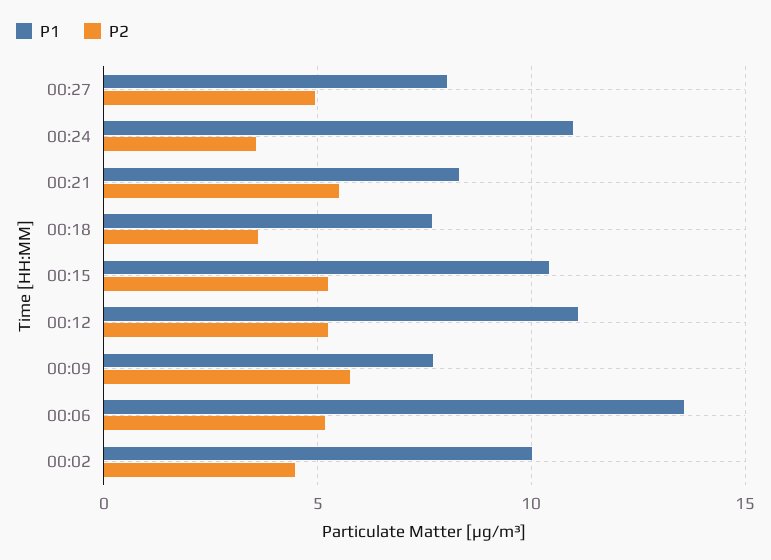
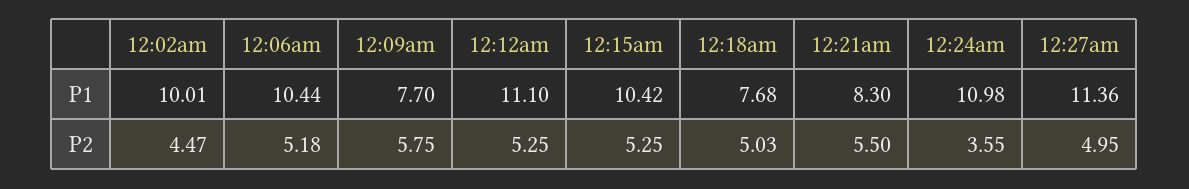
  {
    "P1": {
-     "00:27": 8,
+     "00:27": 11.36,
      "00:24": 10.98,
      "00:21": 8.3,
      "00:18": 7.68,
      "00:15": 10.42,
      "00:12": 11.1,
      "00:09": 7.7,
-     "00:06": 13.5,
+     "00:06": 10.44,
      "00:02": 10.01
    },
    "P2": {
      "00:27": 4.95,
      "00:24": 3.55,
      "00:21": 5.5,
-     "00:18": 3.5,
+     "00:18": 5.03,
      "00:15": 5.25,
      "00:12": 5.25,
      "00:09": 5.75,
      "00:06": 5.18,
      "00:02": 4.47
    }
  }

